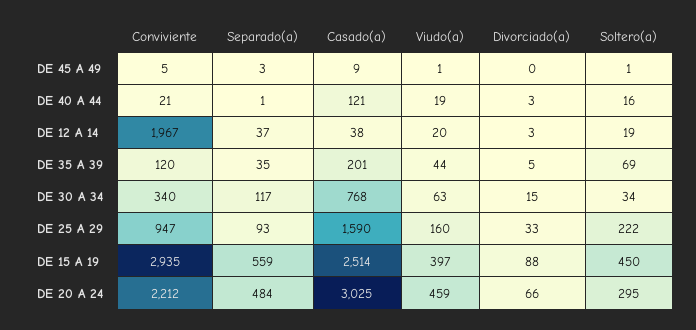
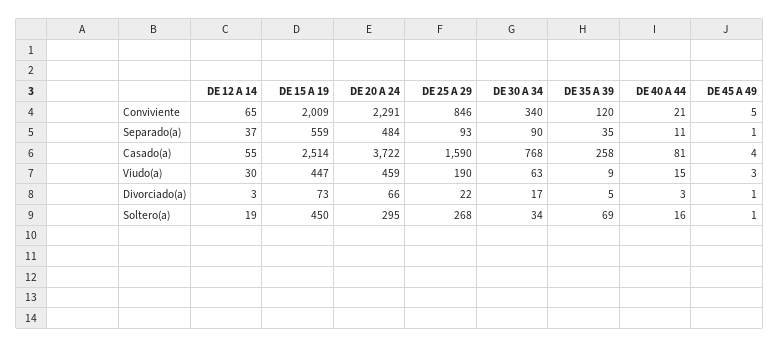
  {
    "Conviviente": {
      "DE 45 A 49": 5,
      "DE 40 A 44": 21,
-     "DE 12 A 14": 1967,
+     "DE 12 A 14": 65,
      "DE 35 A 39": 120,
      "DE 30 A 34": 340,
-     "DE 25 A 29": 947,
+     "DE 25 A 29": 846,
-     "DE 15 A 19": 2935,
+     "DE 15 A 19": 2009,
-     "DE 20 A 24": 2212
+     "DE 20 A 24": 2291
    },
    "Separado(a)": {
-     "DE 45 A 49": 3,
+     "DE 45 A 49": 1,
-     "DE 40 A 44": 1,
+     "DE 40 A 44": 11,
      "DE 12 A 14": 37,
      "DE 35 A 39": 35,
-     "DE 30 A 34": 117,
+     "DE 30 A 34": 90,
      "DE 25 A 29": 93,
      "DE 15 A 19": 559,
      "DE 20 A 24": 484
    },
    "Casado(a)": {
-     "DE 45 A 49": 9,
+     "DE 45 A 49": 4,
-     "DE 40 A 44": 121,
+     "DE 40 A 44": 81,
-     "DE 12 A 14": 38,
+     "DE 12 A 14": 55,
-     "DE 35 A 39": 201,
+     "DE 35 A 39": 258,
      "DE 30 A 34": 768,
      "DE 25 A 29": 1590,
      "DE 15 A 19": 2514,
-     "DE 20 A 24": 3025
+     "DE 20 A 24": 3722
    },
    "Viudo(a)": {
-     "DE 45 A 49": 1,
+     "DE 45 A 49": 3,
-     "DE 40 A 44": 19,
+     "DE 40 A 44": 15,
-     "DE 12 A 14": 20,
+     "DE 12 A 14": 30,
-     "DE 35 A 39": 44,
+     "DE 35 A 39": 9,
      "DE 30 A 34": 63,
-     "DE 25 A 29": 160,
+     "DE 25 A 29": 190,
-     "DE 15 A 19": 397,
+     "DE 15 A 19": 447,
      "DE 20 A 24": 459
    },
    "Divorciado(a)": {
-     "DE 45 A 49": 0,
+     "DE 45 A 49": 1,
      "DE 40 A 44": 3,
      "DE 12 A 14": 3,
      "DE 35 A 39": 5,
-     "DE 30 A 34": 15,
+     "DE 30 A 34": 17,
-     "DE 25 A 29": 33,
+     "DE 25 A 29": 22,
-     "DE 15 A 19": 88,
+     "DE 15 A 19": 73,
      "DE 20 A 24": 66
    },
    "Soltero(a)": {
      "DE 45 A 49": 1,
      "DE 40 A 44": 16,
      "DE 12 A 14": 19,
      "DE 35 A 39": 69,
      "DE 30 A 34": 34,
-     "DE 25 A 29": 222,
+     "DE 25 A 29": 268,
      "DE 15 A 19": 450,
      "DE 20 A 24": 295
    }
  }

